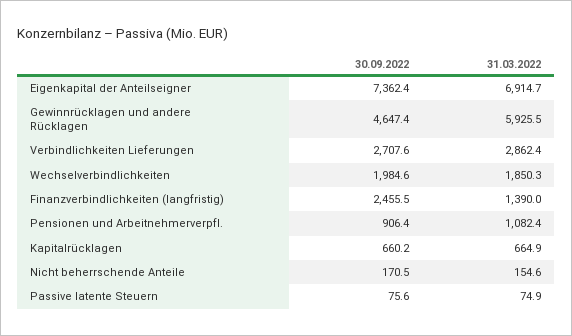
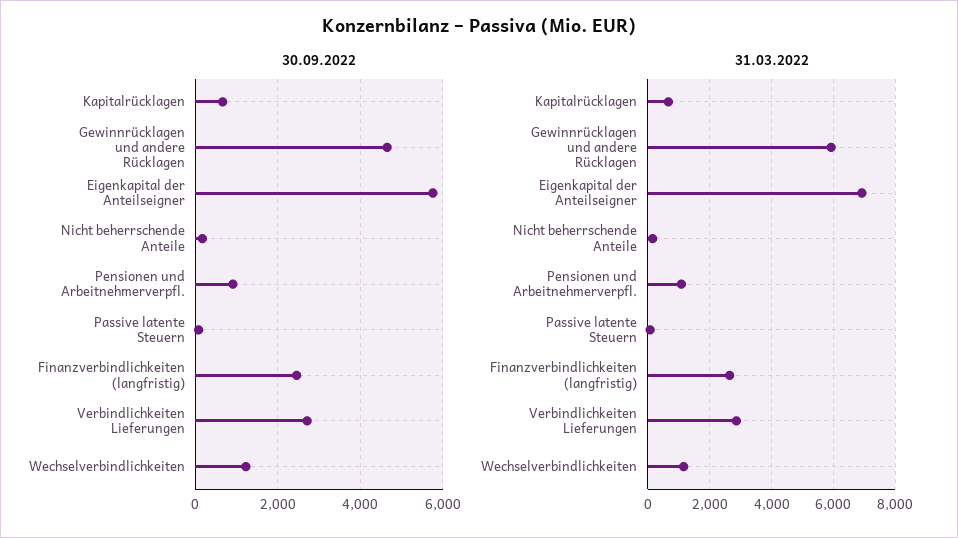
  {
    "30.09.2022": {
-     "Eigenkapital der Anteilseigner": 7362.4,
+     "Eigenkapital der Anteilseigner": 5800,
      "Gewinnrücklagen und andere Rücklagen": 4647.4,
      "Verbindlichkeiten Lieferungen": 2707.6,
-     "Wechselverbindlichkeiten": 1984.6,
+     "Wechselverbindlichkeiten": 1200,
      "Finanzverbindlichkeiten (langfristig)": 2455.5,
      "Pensionen und Arbeitnehmerverpfl.": 906.4,
      "Kapitalrücklagen": 660.2,
      "Nicht beherrschende Anteile": 170.5,
      "Passive latente Steuern": 75.6
    },
    "31.03.2022": {
      "Eigenkapital der Anteilseigner": 6914.7,
      "Gewinnrücklagen und andere Rücklagen": 5925.5,
      "Verbindlichkeiten Lieferungen": 2862.4,
-     "Wechselverbindlichkeiten": 1850.3,
+     "Wechselverbindlichkeiten": 1200,
-     "Finanzverbindlichkeiten (langfristig)": 1390,
+     "Finanzverbindlichkeiten (langfristig)": 2600,
      "Pensionen und Arbeitnehmerverpfl.": 1082.4,
      "Kapitalrücklagen": 664.9,
      "Nicht beherrschende Anteile": 154.6,
      "Passive latente Steuern": 74.9
    }
  }

